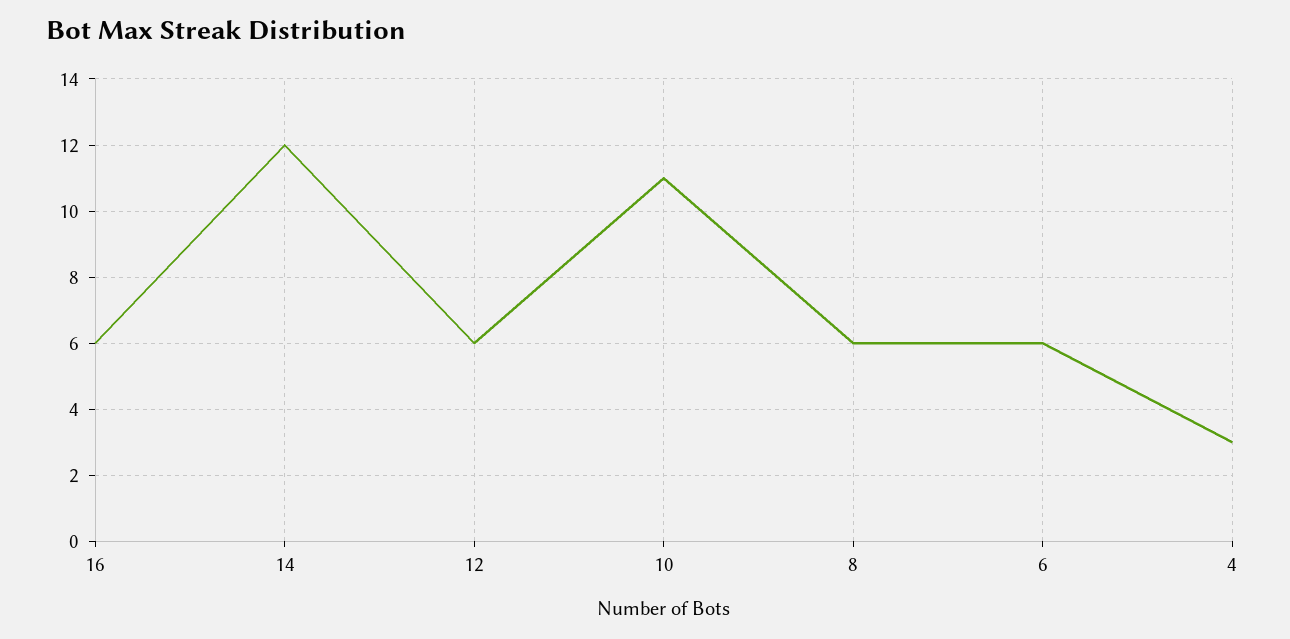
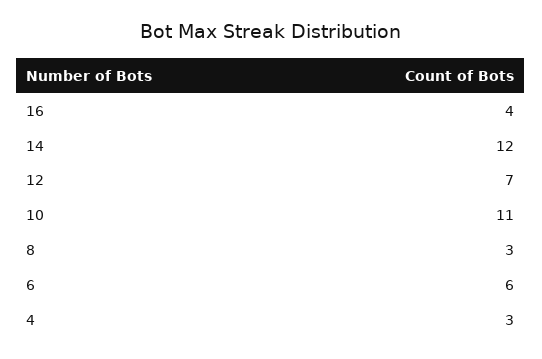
  {
-   "16": 6,
+   "16": 4,
    "14": 12,
-   "12": 6,
+   "12": 7,
    "10": 11,
-   "8": 6,
+   "8": 3,
    "6": 6,
    "4": 3
  }

